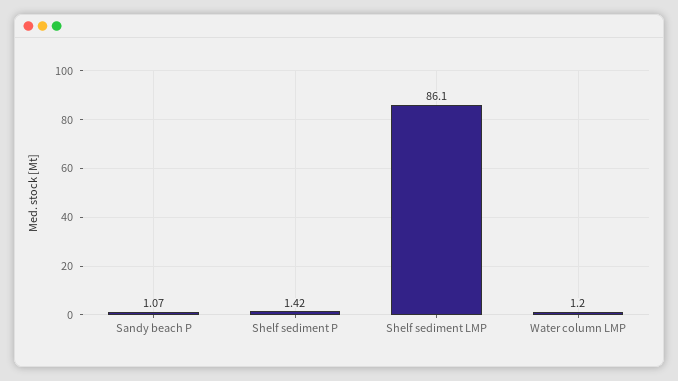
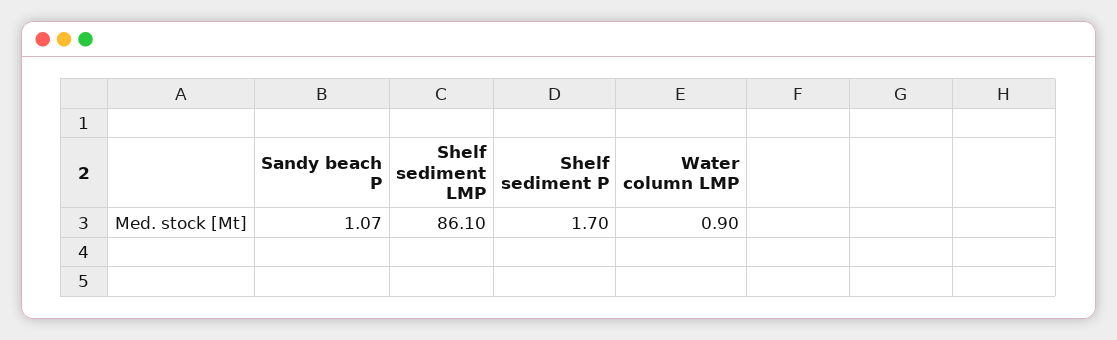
  {
    "Sandy beach P": 1.07,
-   "Shelf sediment P": 1.42,
+   "Shelf sediment P": 1.7,
    "Shelf sediment LMP": 86.1,
-   "Water column LMP": 1.2
+   "Water column LMP": 0.9
  }

